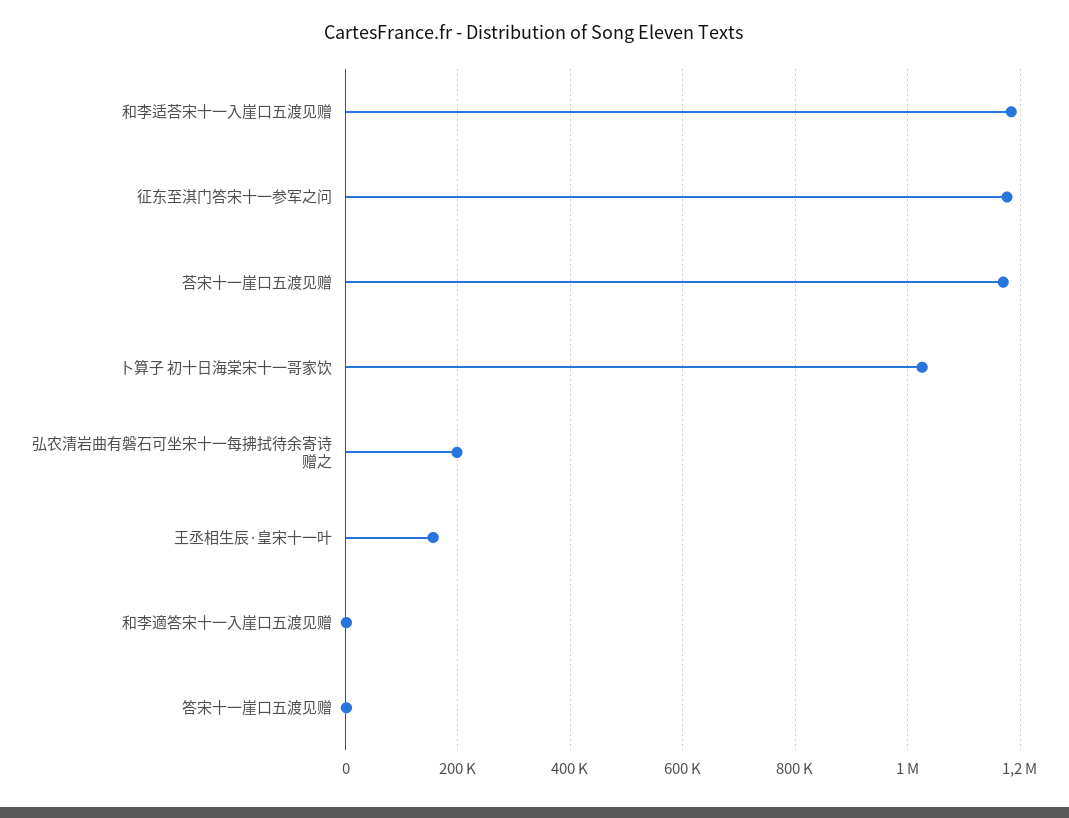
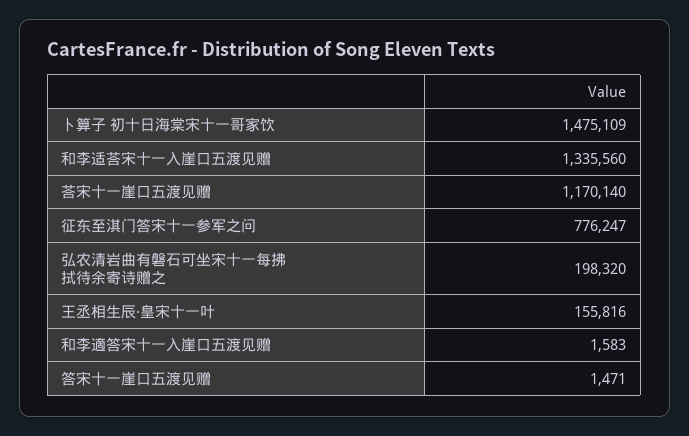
  {
-   "和李适荅宋十一入崖口五渡见赠": 1180000,
+   "和李适荅宋十一入崖口五渡见赠": 1335560,
-   "征东至淇门答宋十一参军之问": 1180000,
+   "征东至淇门答宋十一参军之问": 776247,
    "荅宋十一崖口五渡见赠": 1170140,
-   "卜算子 初十日海棠宋十一哥家饮": 1020000,
+   "卜算子 初十日海棠宋十一哥家饮": 1475109,
    "弘农清岩曲有磐石可坐宋十一每拂拭待余寄诗赠之": 198320,
    "王丞相生辰·皇宋十一叶": 155816,
    "和李適答宋十一入崖口五渡见赠": 1583,
    "答宋十一崖口五渡见赠": 1471
  }

